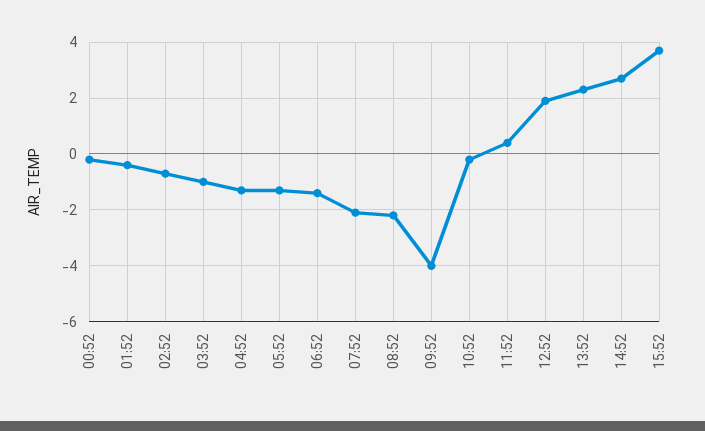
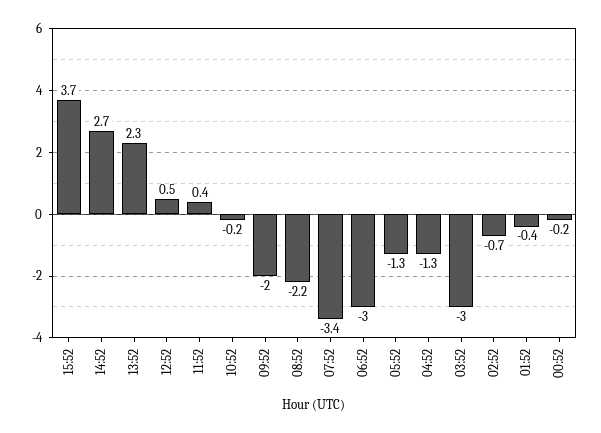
  {
    "00:52": -0.2,
    "01:52": -0.4,
    "02:52": -0.7,
-   "03:52": -1,
+   "03:52": -3,
    "04:52": -1.3,
    "05:52": -1.3,
-   "06:52": -1.5,
+   "06:52": -3,
-   "07:52": -2,
+   "07:52": -3.4,
    "08:52": -2.2,
-   "09:52": -4,
+   "09:52": -2,
    "10:52": -0.2,
    "11:52": 0.4,
-   "12:52": 2,
+   "12:52": 0.5,
    "13:52": 2.3,
    "14:52": 2.7,
    "15:52": 3.7
  }

